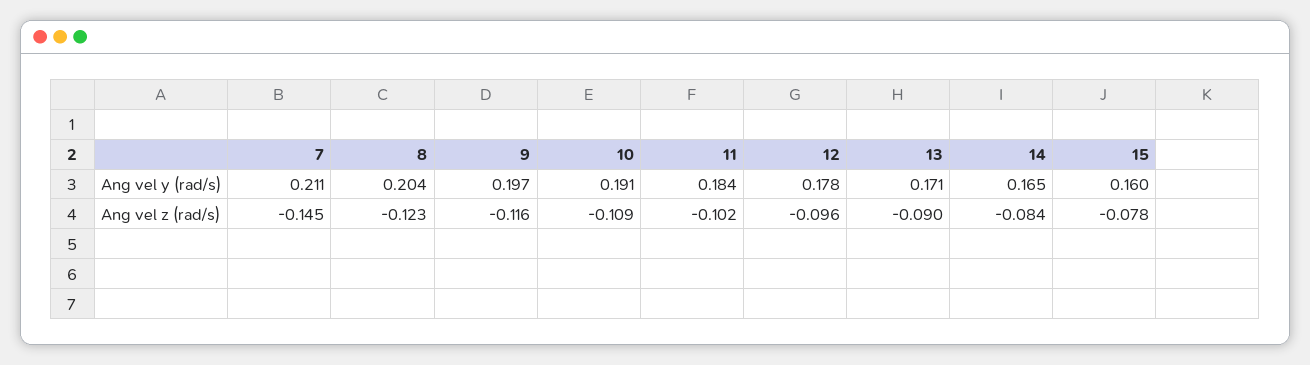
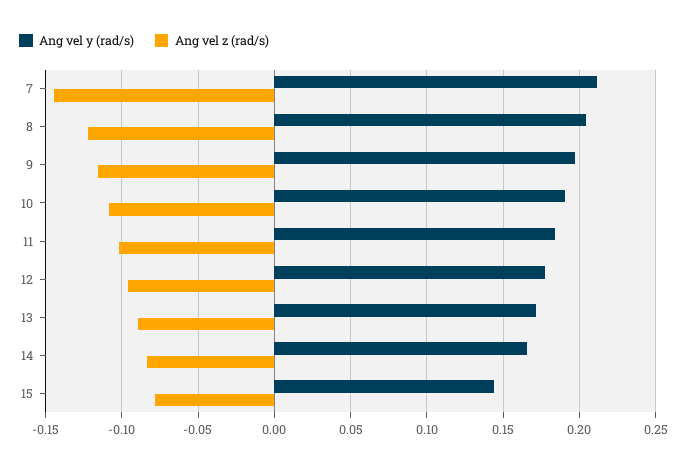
  {
    "Ang vel y (rad/s)": {
      "7": 0.211,
      "8": 0.204,
      "9": 0.197,
      "10": 0.191,
      "11": 0.184,
      "12": 0.178,
      "13": 0.171,
      "14": 0.165,
-     "15": 0.16
+     "15": 0.145
    },
    "Ang vel z (rad/s)": {
      "7": -0.145,
      "8": -0.123,
      "9": -0.116,
      "10": -0.109,
      "11": -0.102,
      "12": -0.096,
      "13": -0.09,
      "14": -0.084,
      "15": -0.078
    }
  }

